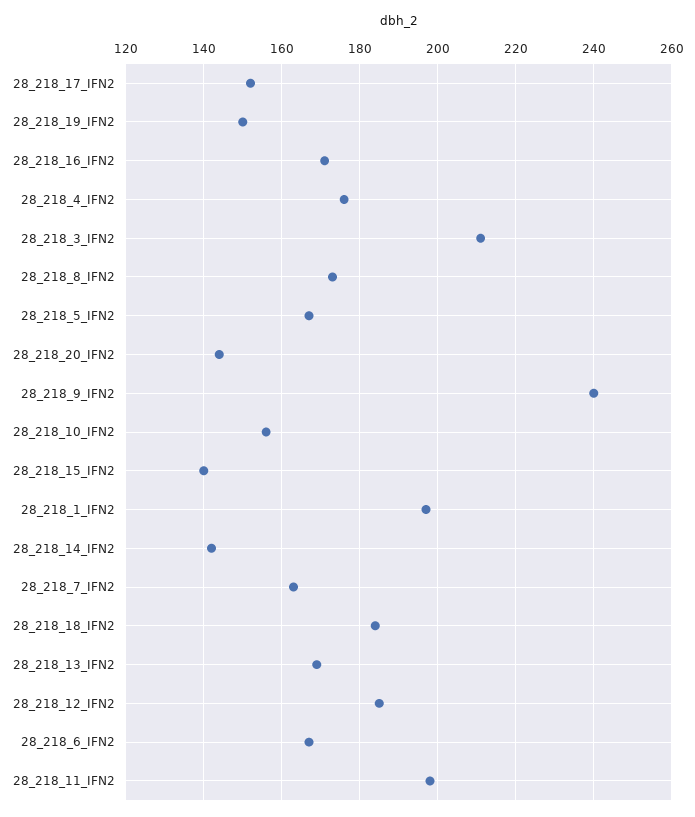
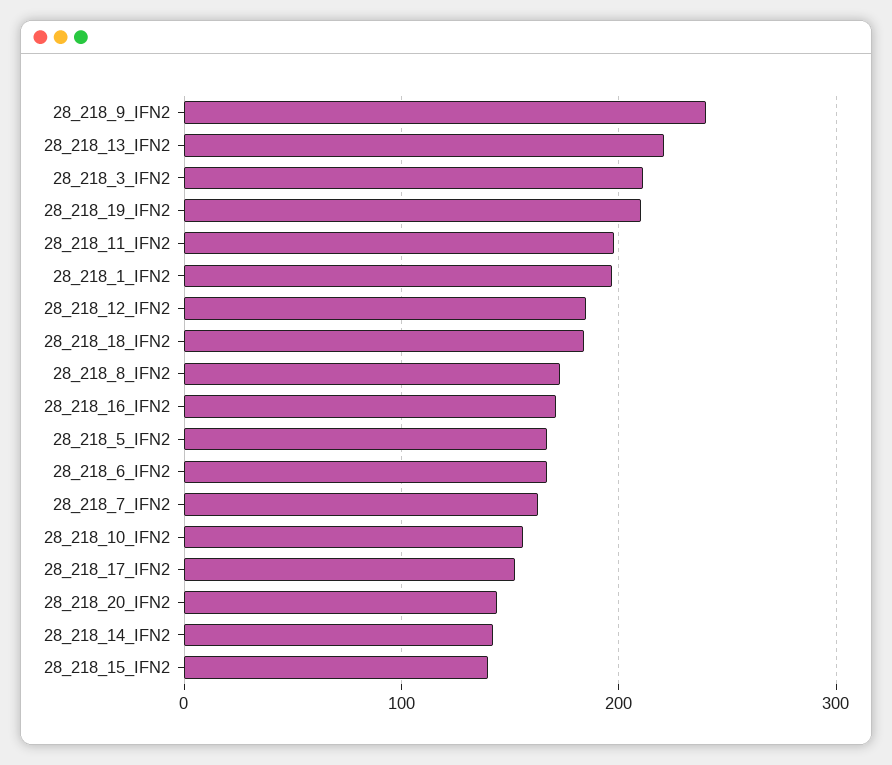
  {
    "28_218_17_IFN2": 150,
-   "28_218_19_IFN2": 150,
+   "28_218_19_IFN2": 210,
    "28_218_16_IFN2": 170,
-   "28_218_4_IFN2": 175,
    "28_218_3_IFN2": 210,
    "28_218_8_IFN2": 175,
    "28_218_5_IFN2": 165,
    "28_218_20_IFN2": 145,
    "28_218_9_IFN2": 240,
    "28_218_10_IFN2": 155,
    "28_218_15_IFN2": 140,
    "28_218_1_IFN2": 195,
    "28_218_14_IFN2": 140,
    "28_218_7_IFN2": 165,
    "28_218_18_IFN2": 185,
-   "28_218_13_IFN2": 170,
+   "28_218_13_IFN2": 220,
    "28_218_12_IFN2": 185,
    "28_218_6_IFN2": 165,
    "28_218_11_IFN2": 200
  }

